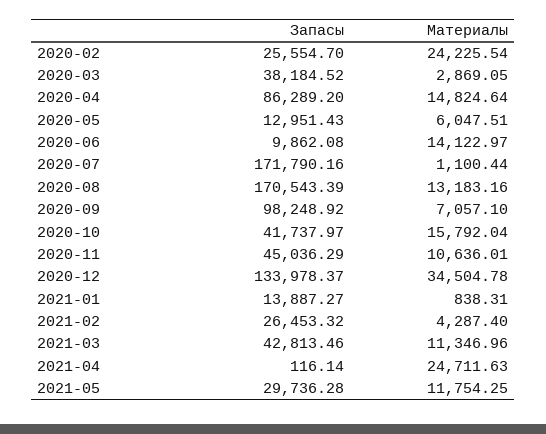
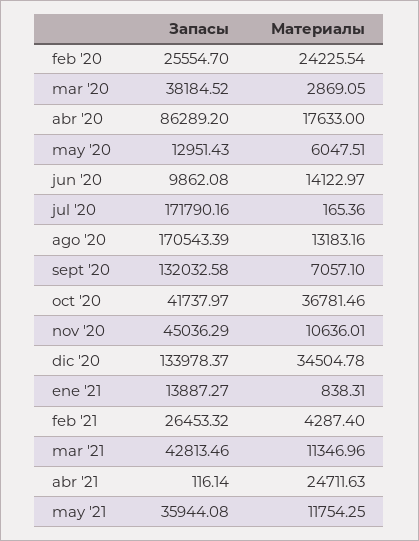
  {
    "Запасы": {
      "2020-02": 25554.7,
      "2020-03": 38184.52,
      "2020-04": 86289.2,
      "2020-05": 12951.43,
      "2020-06": 9862.08,
      "2020-07": 171790.16,
      "2020-08": 170543.39,
-     "2020-09": 98248.92,
+     "2020-09": 132032.58,
      "2020-10": 41737.97,
      "2020-11": 45036.29,
      "2020-12": 133978.37,
      "2021-01": 13887.27,
      "2021-02": 26453.32,
      "2021-03": 42813.46,
      "2021-04": 116.14,
-     "2021-05": 29736.28
+     "2021-05": 35944.08
    },
    "Материалы": {
      "2020-02": 24225.54,
      "2020-03": 2869.05,
-     "2020-04": 14824.64,
+     "2020-04": 17633,
      "2020-05": 6047.51,
      "2020-06": 14122.97,
-     "2020-07": 1100.44,
+     "2020-07": 165.36,
      "2020-08": 13183.16,
      "2020-09": 7057.1,
-     "2020-10": 15792.04,
+     "2020-10": 36781.46,
      "2020-11": 10636.01,
      "2020-12": 34504.78,
      "2021-01": 838.31,
      "2021-02": 4287.4,
      "2021-03": 11346.96,
      "2021-04": 24711.63,
      "2021-05": 11754.25
    }
  }

